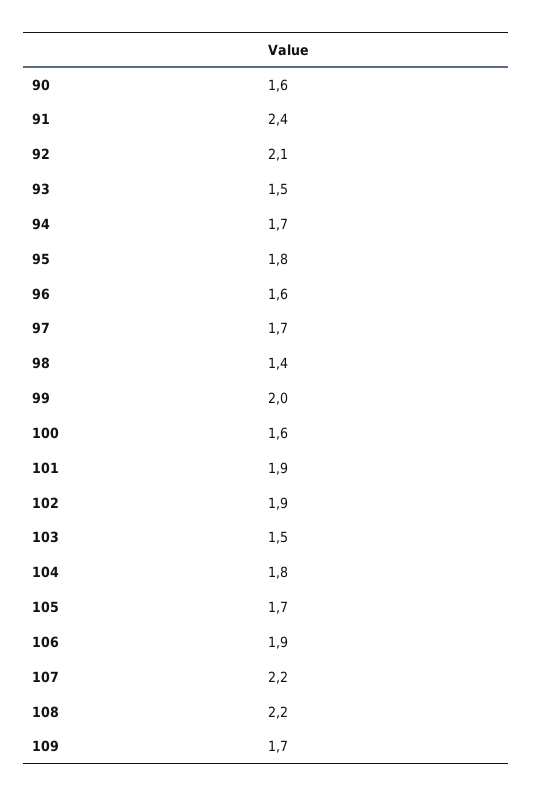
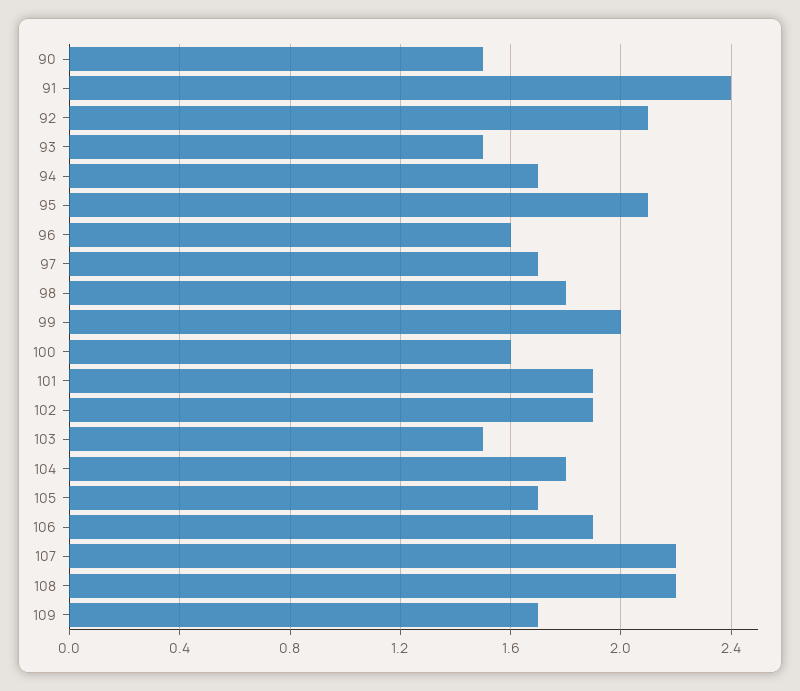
  {
-   "90": 1.6,
+   "90": 1.5,
    "91": 2.4,
    "92": 2.1,
    "93": 1.5,
    "94": 1.7,
-   "95": 1.8,
+   "95": 2.1,
    "96": 1.6,
    "97": 1.7,
-   "98": 1.4,
+   "98": 1.8,
    "99": 2,
    "100": 1.6,
    "101": 1.9,
    "102": 1.9,
    "103": 1.5,
    "104": 1.8,
    "105": 1.7,
    "106": 1.9,
    "107": 2.2,
    "108": 2.2,
    "109": 1.7
  }

